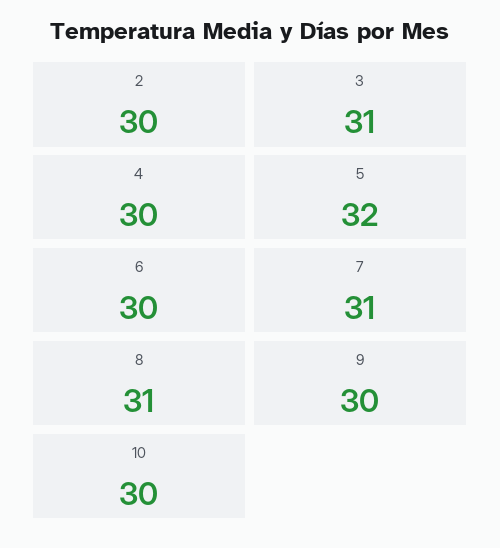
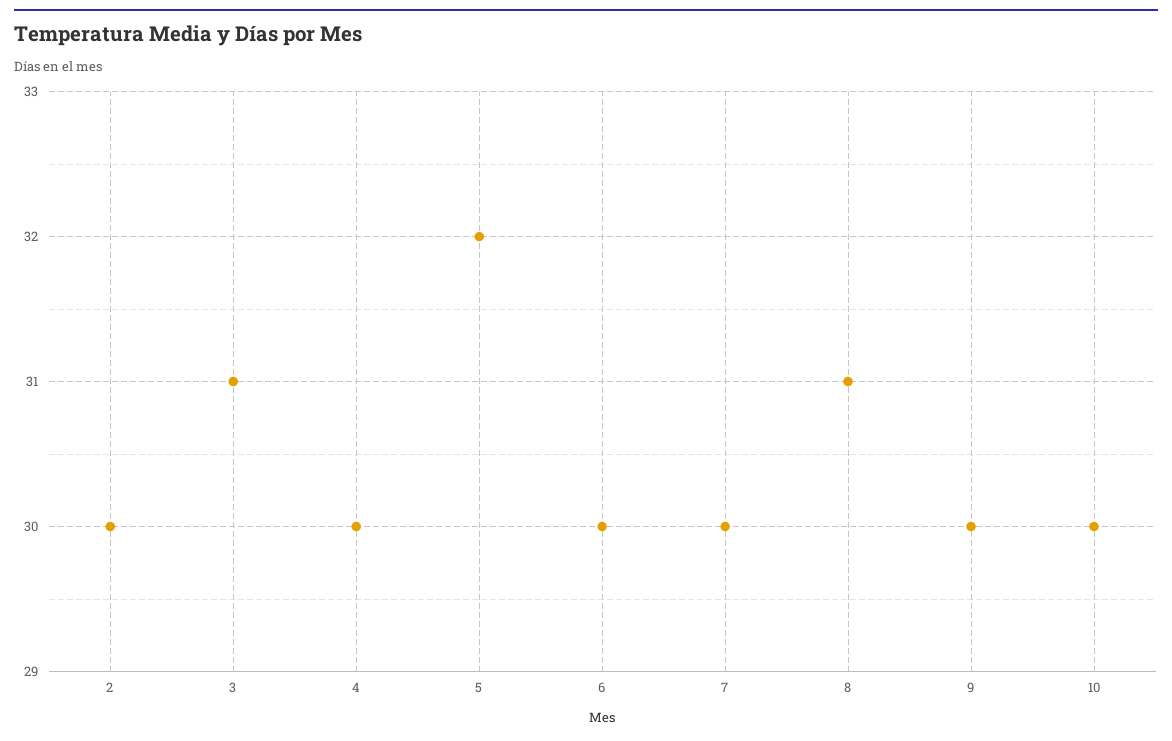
  {
    "2": 30,
    "3": 31,
    "4": 30,
    "5": 32,
    "6": 30,
-   "7": 31,
+   "7": 30,
    "8": 31,
    "9": 30,
    "10": 30
  }

